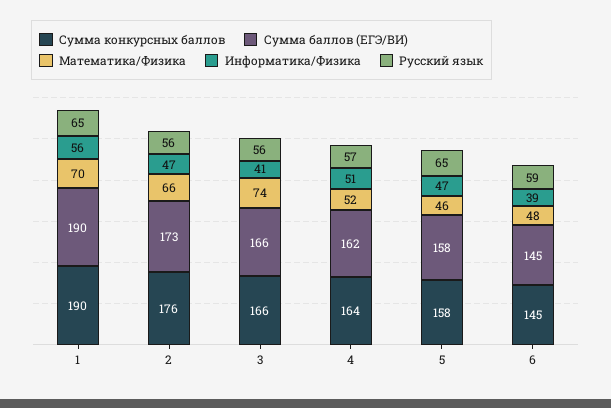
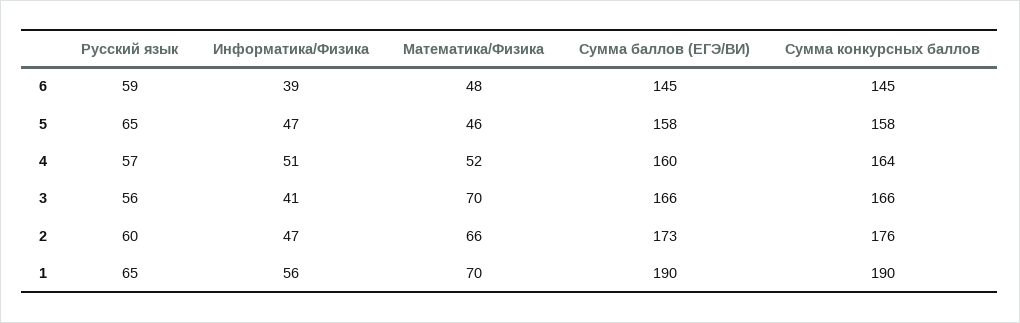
  {
    "Сумма конкурсных баллов": {
      "1": 190,
      "2": 176,
      "3": 166,
      "4": 164,
      "5": 158,
      "6": 145
    },
    "Сумма баллов (ЕГЭ/ВИ)": {
      "1": 190,
      "2": 173,
      "3": 166,
-     "4": 162,
+     "4": 160,
      "5": 158,
      "6": 145
    },
    "Математика/Физика": {
      "1": 70,
      "2": 66,
-     "3": 74,
+     "3": 70,
      "4": 52,
      "5": 46,
      "6": 48
    },
    "Информатика/Физика": {
      "1": 56,
      "2": 47,
      "3": 41,
      "4": 51,
      "5": 47,
      "6": 39
    },
    "Русский язык": {
      "1": 65,
-     "2": 56,
+     "2": 60,
      "3": 56,
      "4": 57,
      "5": 65,
      "6": 59
    }
  }

